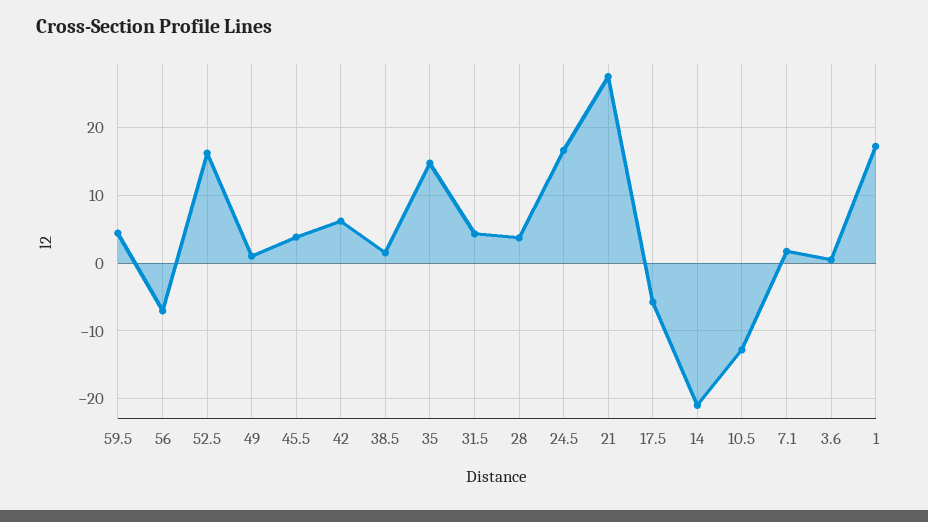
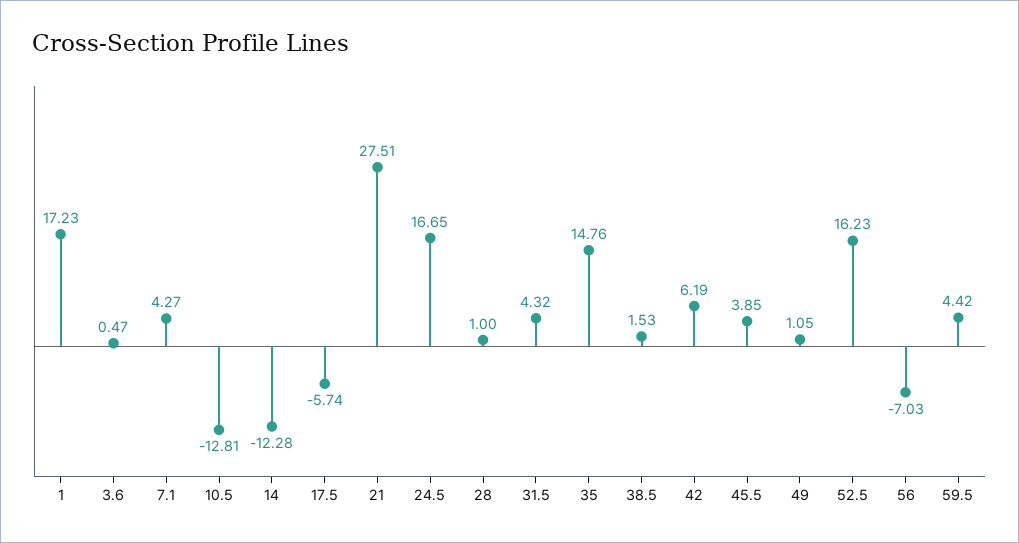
  {
    "59.5": 4.42,
    "56": -7.03,
    "52.5": 16.23,
    "49": 1.05,
    "45.5": 3.85,
    "42": 6.19,
    "38.5": 1.53,
    "35": 14.76,
    "31.5": 4.32,
-   "28": 4,
+   "28": 1,
    "24.5": 16.65,
    "21": 27.51,
    "17.5": -5.74,
-   "14": -21,
+   "14": -12.28,
    "10.5": -12.81,
-   "7.1": 2,
+   "7.1": 4.27,
    "3.6": 0.47,
    "1": 17.23
  }

